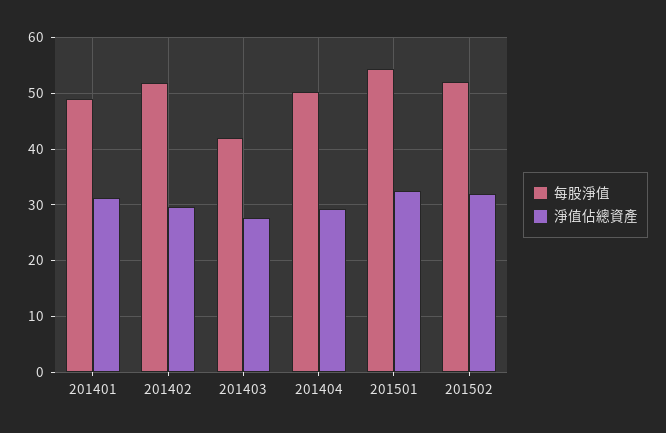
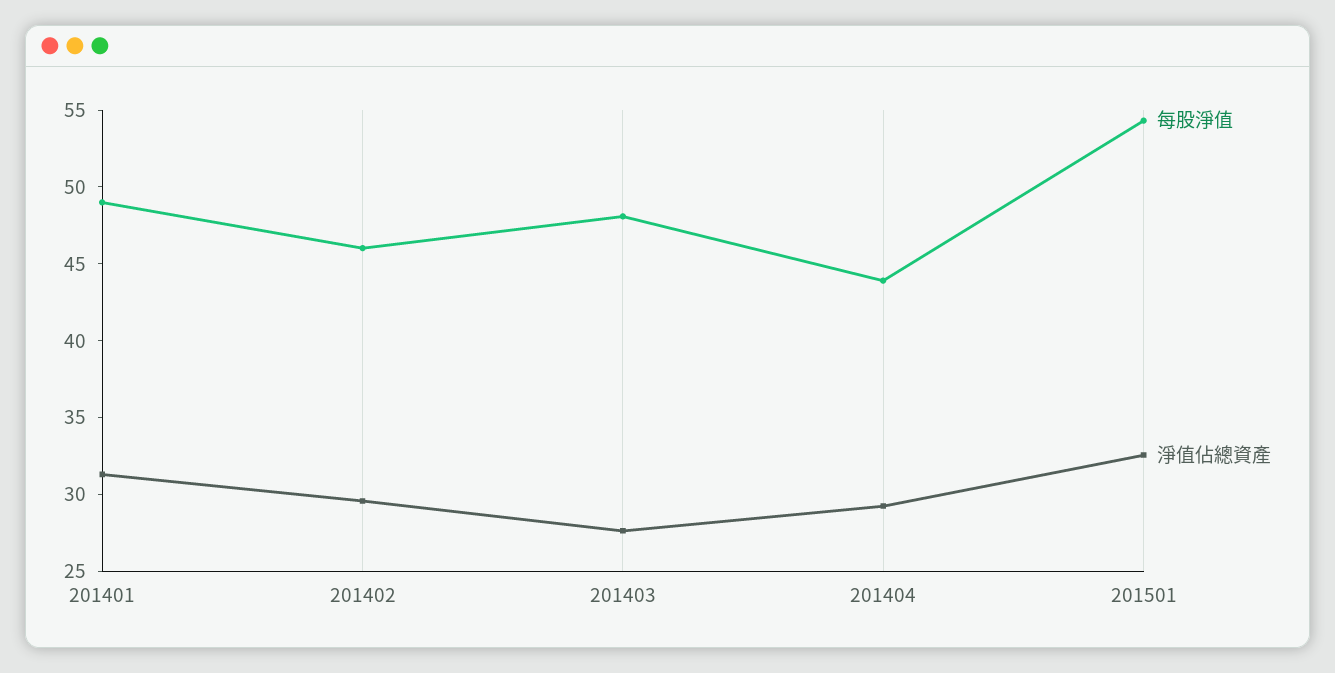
  {
    "每股淨值": {
      "201401": 49,
-     "201402": 52,
+     "201402": 46,
-     "201403": 42,
+     "201403": 48,
-     "201404": 50,
+     "201404": 44,
-     "201501": 54,
+     "201501": 54
-     "201502": 52
    },
    "淨值佔總資產": {
      "201401": 31,
      "201402": 30,
      "201403": 28,
      "201404": 29,
-     "201501": 33,
+     "201501": 33
-     "201502": 32
    }
  }

